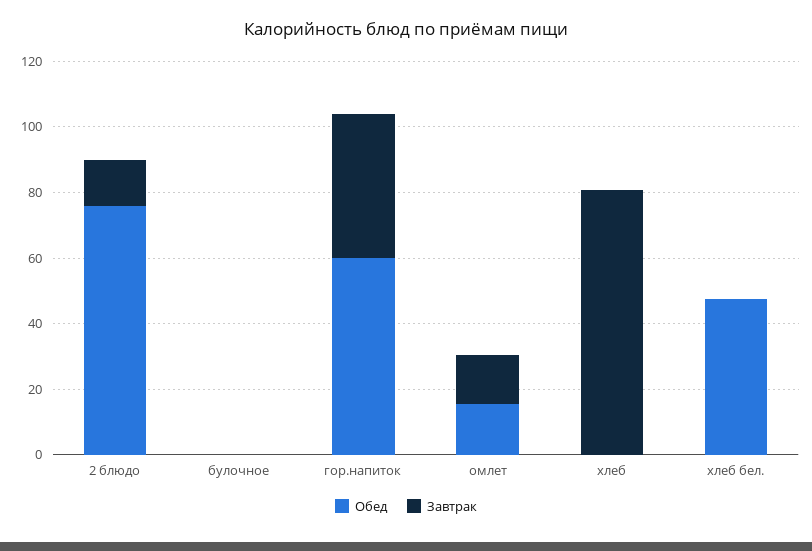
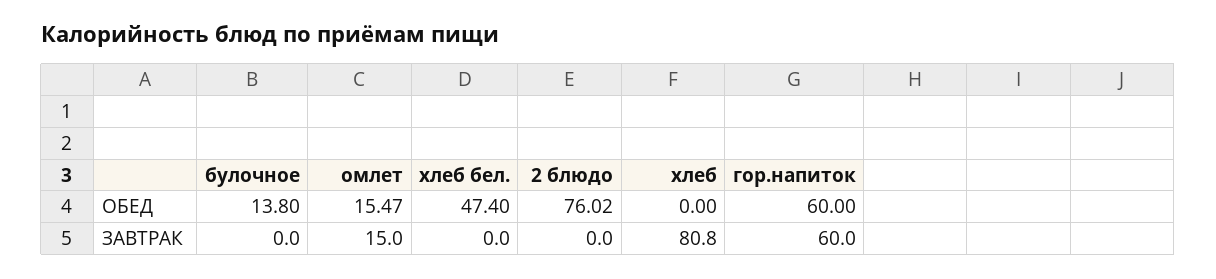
  {
    "Обед": {
      "2 блюдо": 76.02,
-     "булочное": 0,
+     "булочное": 13.8,
      "гор.напиток": 60,
      "омлет": 15.47,
      "хлеб": 0,
      "хлеб бел.": 47.4
    },
    "Завтрак": {
-     "2 блюдо": 15,
+     "2 блюдо": 0,
      "булочное": 0,
-     "гор.напиток": 45,
+     "гор.напиток": 60,
      "омлет": 15,
      "хлеб": 80.8,
      "хлеб бел.": 0
    }
  }

